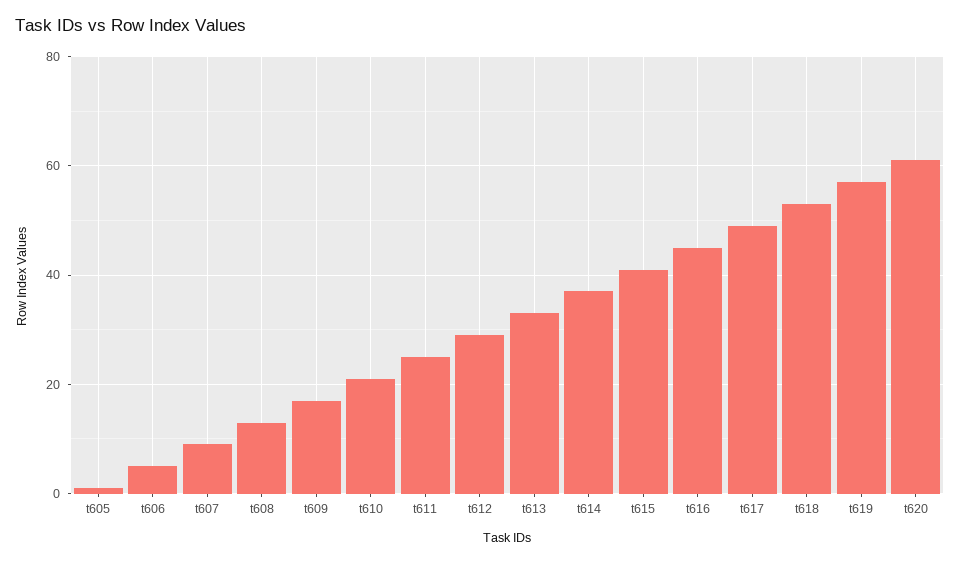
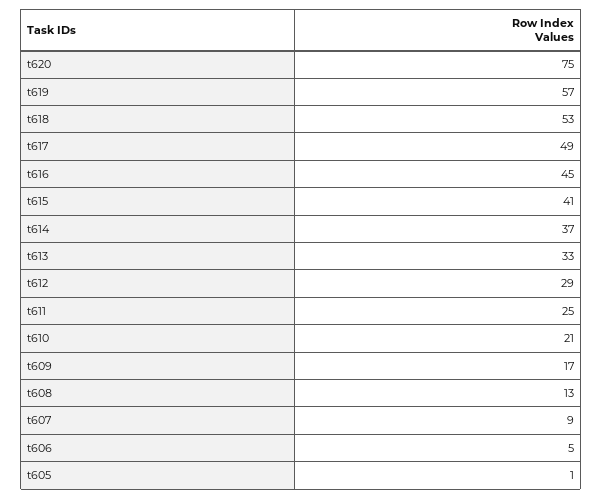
  {
    "t605": 1,
    "t606": 5,
    "t607": 9,
    "t608": 13,
    "t609": 17,
    "t610": 21,
    "t611": 25,
    "t612": 29,
    "t613": 33,
    "t614": 37,
    "t615": 41,
    "t616": 45,
    "t617": 49,
    "t618": 53,
    "t619": 57,
-   "t620": 60
+   "t620": 75
  }

